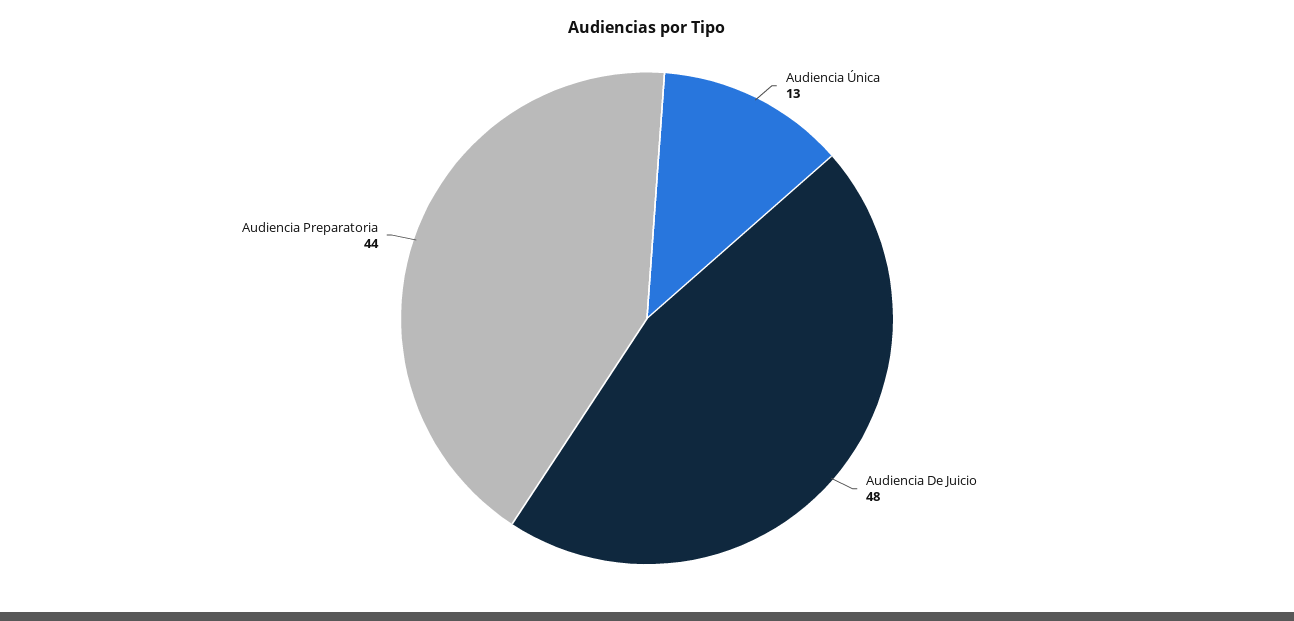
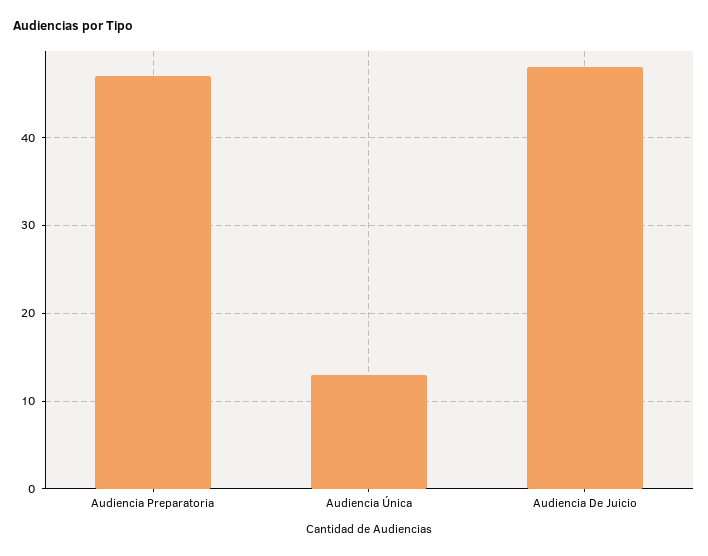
  {
    "Audiencia Única": 13,
    "Audiencia De Juicio": 48,
-   "Audiencia Preparatoria": 44
+   "Audiencia Preparatoria": 47
  }

